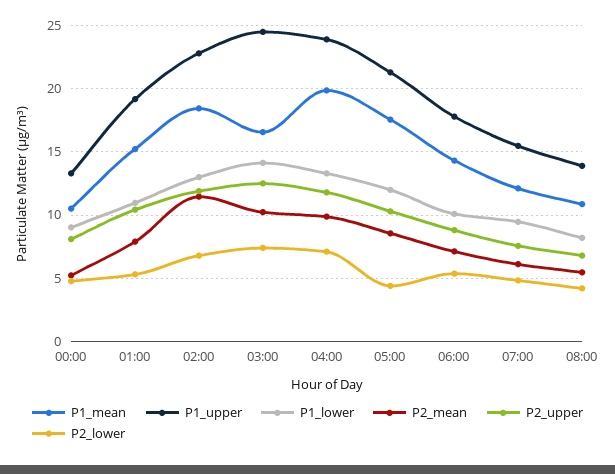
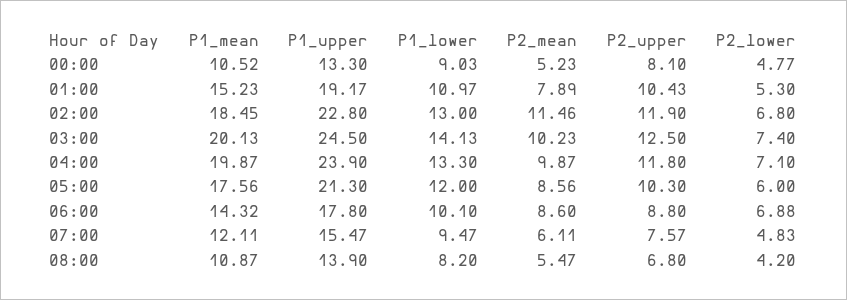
  {
    "P1_mean": {
      "00:00": 10.52,
      "01:00": 15.23,
      "02:00": 18.45,
-     "03:00": 16.5,
+     "03:00": 20.13,
      "04:00": 19.87,
      "05:00": 17.56,
      "06:00": 14.32,
      "07:00": 12.11,
      "08:00": 10.87
    },
    "P1_upper": {
      "00:00": 13.3,
      "01:00": 19.17,
      "02:00": 22.8,
      "03:00": 24.5,
      "04:00": 23.9,
      "05:00": 21.3,
      "06:00": 17.8,
      "07:00": 15.47,
      "08:00": 13.9
    },
    "P1_lower": {
      "00:00": 9.03,
      "01:00": 10.97,
      "02:00": 13,
      "03:00": 14.13,
      "04:00": 13.3,
      "05:00": 12,
      "06:00": 10.1,
      "07:00": 9.47,
      "08:00": 8.2
    },
    "P2_mean": {
      "00:00": 5.23,
      "01:00": 7.89,
      "02:00": 11.46,
      "03:00": 10.23,
      "04:00": 9.87,
      "05:00": 8.56,
-     "06:00": 7,
+     "06:00": 8.6,
      "07:00": 6.11,
      "08:00": 5.47
    },
    "P2_upper": {
      "00:00": 8.1,
      "01:00": 10.43,
      "02:00": 11.9,
      "03:00": 12.5,
      "04:00": 11.8,
      "05:00": 10.3,
      "06:00": 8.8,
      "07:00": 7.57,
      "08:00": 6.8
    },
    "P2_lower": {
      "00:00": 4.77,
      "01:00": 5.3,
      "02:00": 6.8,
      "03:00": 7.4,
      "04:00": 7.1,
-     "05:00": 4.5,
+     "05:00": 6,
-     "06:00": 5.5,
+     "06:00": 6.88,
      "07:00": 4.83,
      "08:00": 4.2
    }
  }

